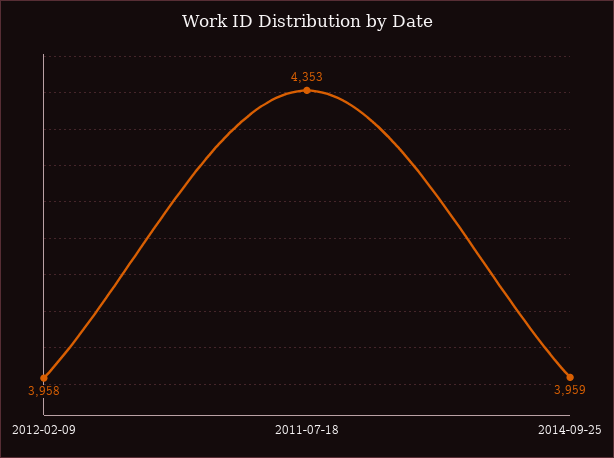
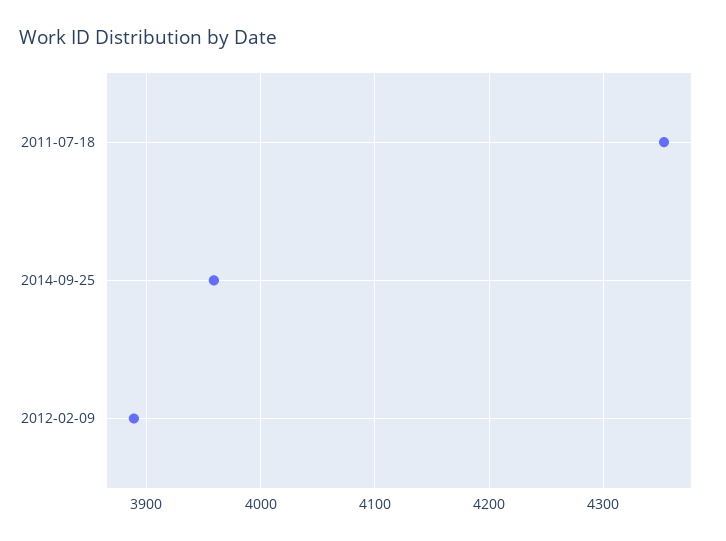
  {
-   "2012-02-09": 3958,
+   "2012-02-09": 3890,
    "2011-07-18": 4353,
    "2014-09-25": 3959
  }

